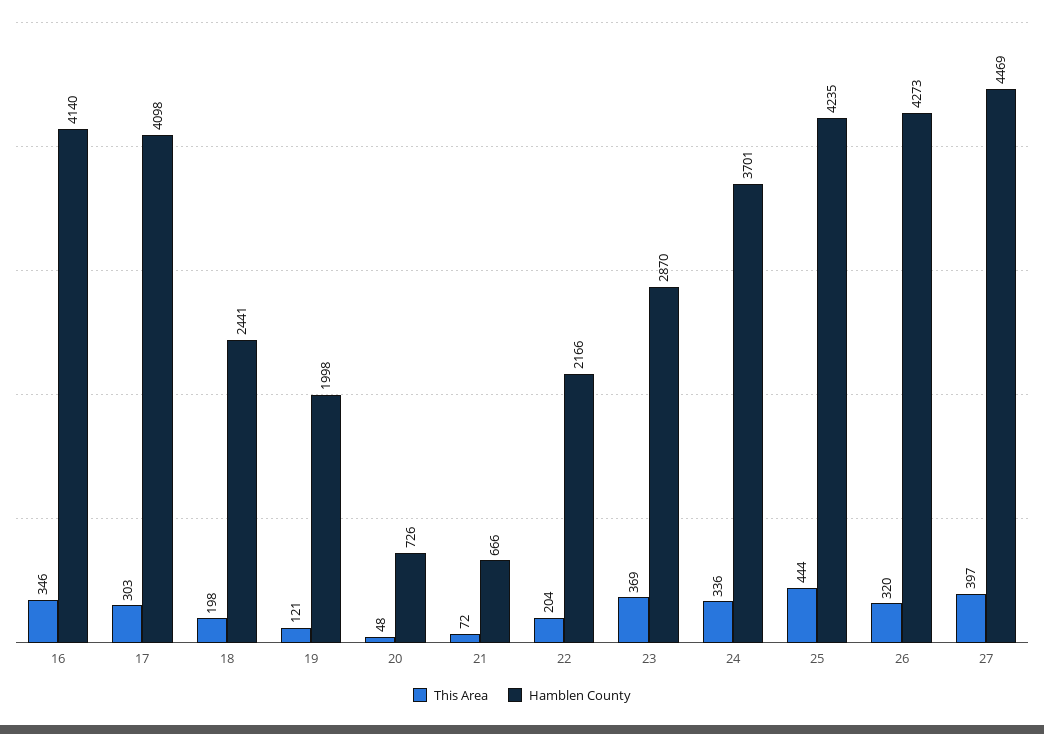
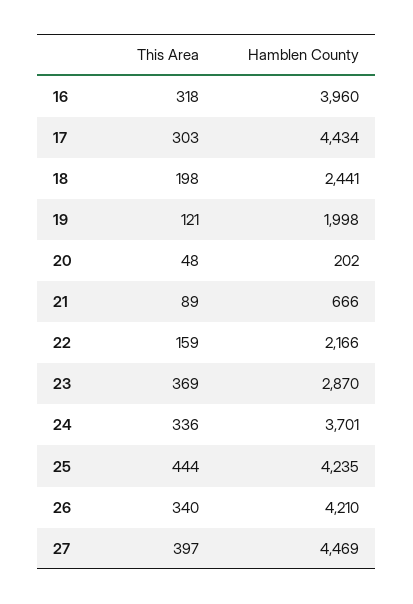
  {
    "This Area": {
-     "16": 346,
+     "16": 318,
      "17": 303,
      "18": 198,
      "19": 121,
      "20": 48,
-     "21": 72,
+     "21": 89,
-     "22": 204,
+     "22": 159,
      "23": 369,
      "24": 336,
      "25": 444,
-     "26": 320,
+     "26": 340,
      "27": 397
    },
    "Hamblen County": {
-     "16": 4140,
+     "16": 3960,
-     "17": 4098,
+     "17": 4434,
      "18": 2441,
      "19": 1998,
-     "20": 726,
+     "20": 202,
      "21": 666,
      "22": 2166,
      "23": 2870,
      "24": 3701,
      "25": 4235,
-     "26": 4273,
+     "26": 4210,
      "27": 4469
    }
  }

